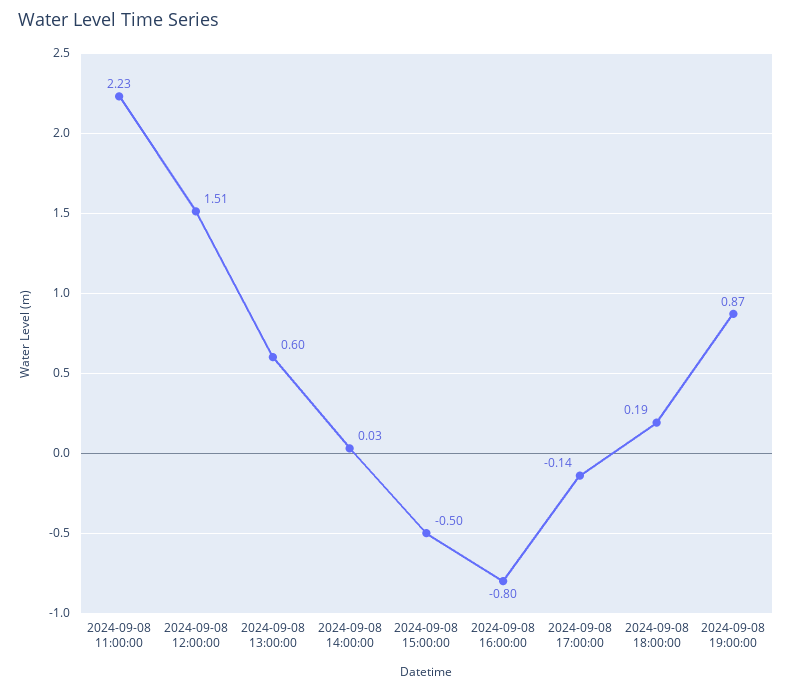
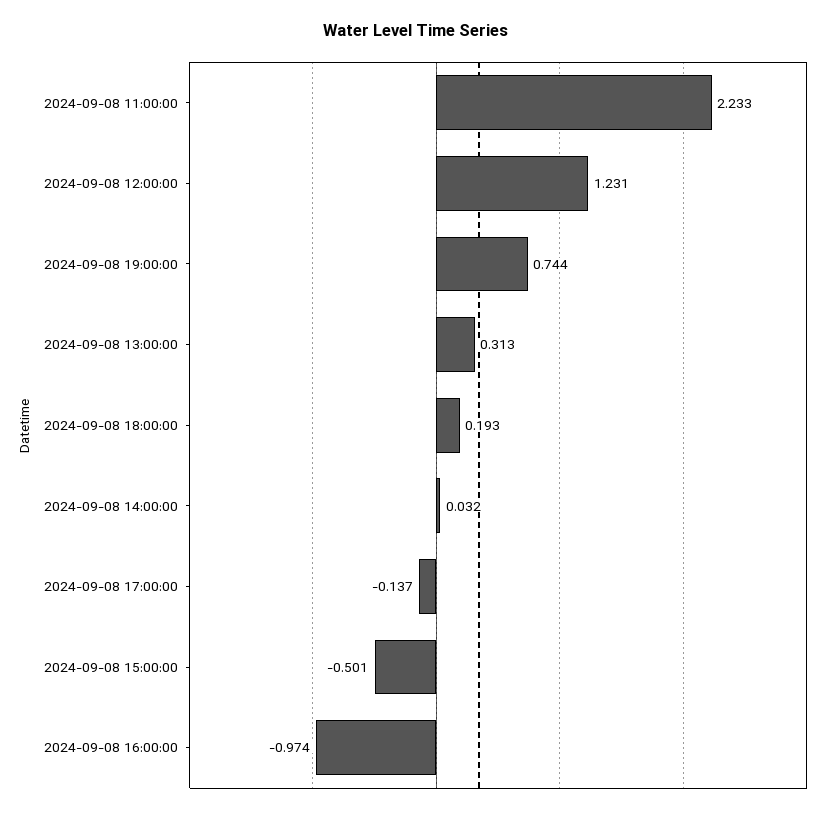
  {
    "2024-09-08 11:00:00": 2.233,
-   "2024-09-08 12:00:00": 1.51,
+   "2024-09-08 12:00:00": 1.231,
-   "2024-09-08 13:00:00": 0.6,
+   "2024-09-08 13:00:00": 0.313,
    "2024-09-08 14:00:00": 0.032,
    "2024-09-08 15:00:00": -0.501,
-   "2024-09-08 16:00:00": -0.8,
+   "2024-09-08 16:00:00": -0.974,
    "2024-09-08 17:00:00": -0.137,
    "2024-09-08 18:00:00": 0.193,
-   "2024-09-08 19:00:00": 0.87
+   "2024-09-08 19:00:00": 0.744
  }

